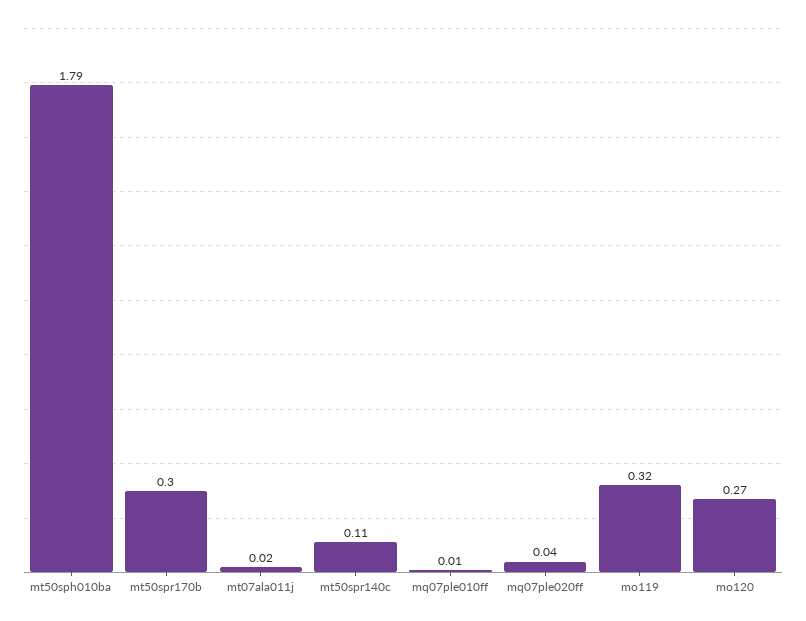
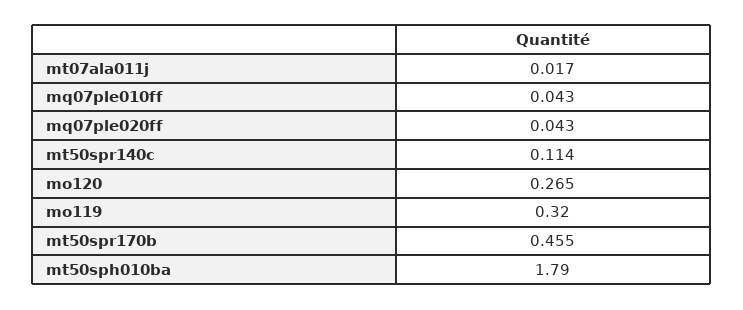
  {
    "mt50sph010ba": 1.79,
-   "mt50spr170b": 0.3,
+   "mt50spr170b": 0.455,
    "mt07ala011j": 0.017,
    "mt50spr140c": 0.114,
-   "mq07ple010ff": 0.01,
+   "mq07ple010ff": 0.043,
    "mq07ple020ff": 0.043,
    "mo119": 0.32,
    "mo120": 0.265
  }

